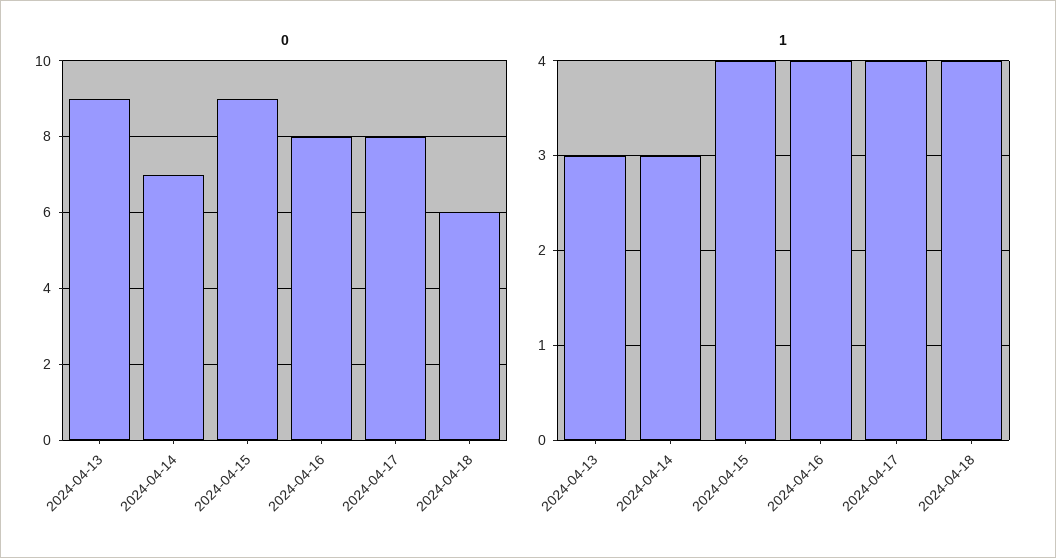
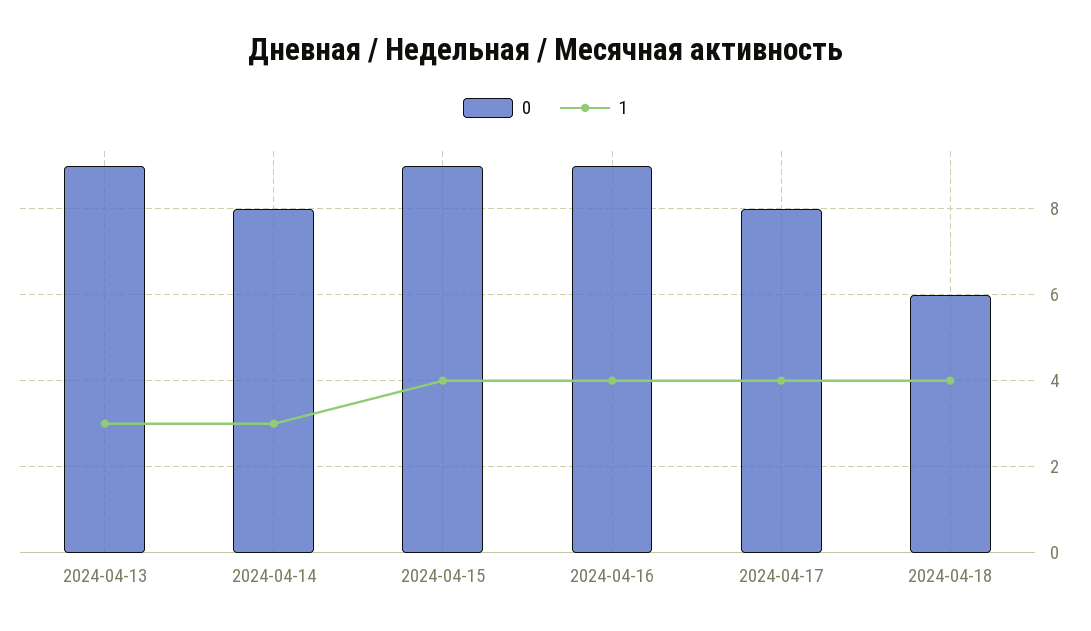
  {
    "0": {
      "2024-04-13": 9,
-     "2024-04-14": 7,
+     "2024-04-14": 8,
      "2024-04-15": 9,
-     "2024-04-16": 8,
+     "2024-04-16": 9,
      "2024-04-17": 8,
      "2024-04-18": 6
    },
    "1": {
      "2024-04-13": 3,
      "2024-04-14": 3,
      "2024-04-15": 4,
      "2024-04-16": 4,
      "2024-04-17": 4,
      "2024-04-18": 4
    }
  }

